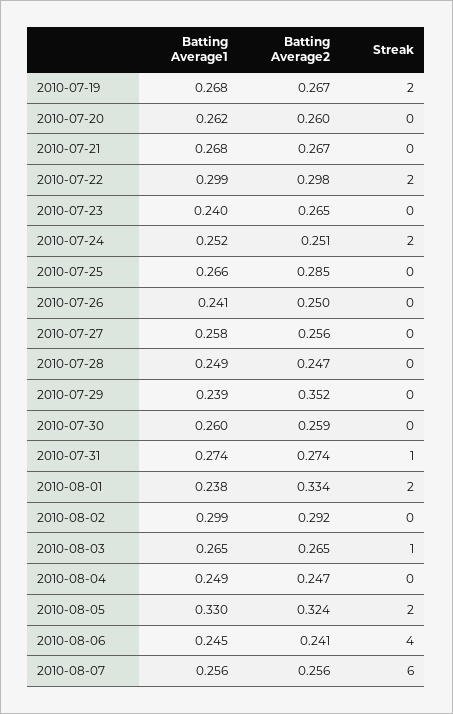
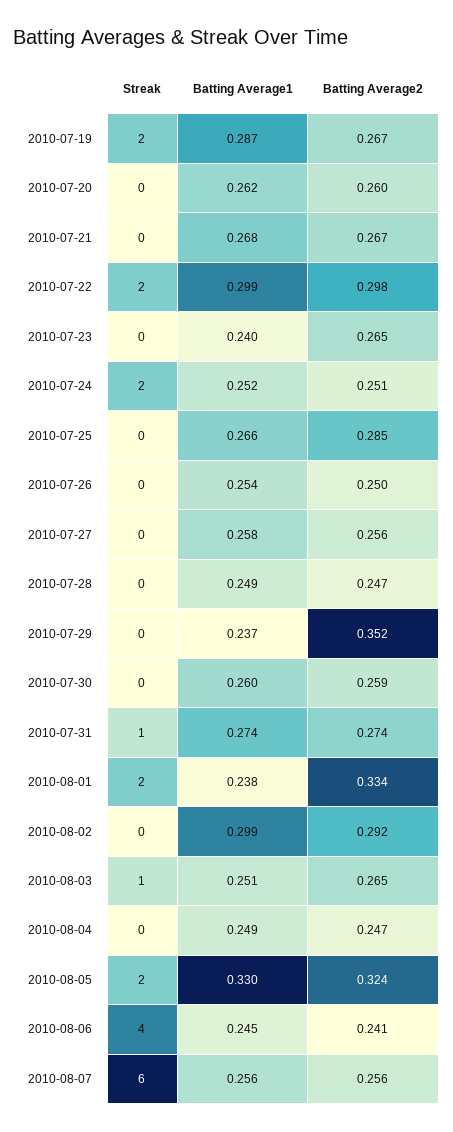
  {
    "Batting Average1": {
-     "2010-07-19": 0.268,
+     "2010-07-19": 0.287,
      "2010-07-20": 0.262,
      "2010-07-21": 0.268,
      "2010-07-22": 0.299,
      "2010-07-23": 0.24,
      "2010-07-24": 0.252,
      "2010-07-25": 0.266,
-     "2010-07-26": 0.241,
+     "2010-07-26": 0.254,
      "2010-07-27": 0.258,
      "2010-07-28": 0.249,
-     "2010-07-29": 0.239,
+     "2010-07-29": 0.237,
      "2010-07-30": 0.26,
      "2010-07-31": 0.274,
      "2010-08-01": 0.238,
      "2010-08-02": 0.299,
-     "2010-08-03": 0.265,
+     "2010-08-03": 0.251,
      "2010-08-04": 0.249,
      "2010-08-05": 0.33,
      "2010-08-06": 0.245,
      "2010-08-07": 0.256
    },
    "Batting Average2": {
      "2010-07-19": 0.267,
      "2010-07-20": 0.26,
      "2010-07-21": 0.267,
      "2010-07-22": 0.298,
      "2010-07-23": 0.265,
      "2010-07-24": 0.251,
      "2010-07-25": 0.285,
      "2010-07-26": 0.25,
      "2010-07-27": 0.256,
      "2010-07-28": 0.247,
      "2010-07-29": 0.352,
      "2010-07-30": 0.259,
      "2010-07-31": 0.274,
      "2010-08-01": 0.334,
      "2010-08-02": 0.292,
      "2010-08-03": 0.265,
      "2010-08-04": 0.247,
      "2010-08-05": 0.324,
      "2010-08-06": 0.241,
      "2010-08-07": 0.256
    },
    "Streak": {
      "2010-07-19": 2,
      "2010-07-20": 0,
      "2010-07-21": 0,
      "2010-07-22": 2,
      "2010-07-23": 0,
      "2010-07-24": 2,
      "2010-07-25": 0,
      "2010-07-26": 0,
      "2010-07-27": 0,
      "2010-07-28": 0,
      "2010-07-29": 0,
      "2010-07-30": 0,
      "2010-07-31": 1,
      "2010-08-01": 2,
      "2010-08-02": 0,
      "2010-08-03": 1,
      "2010-08-04": 0,
      "2010-08-05": 2,
      "2010-08-06": 4,
      "2010-08-07": 6
    }
  }

